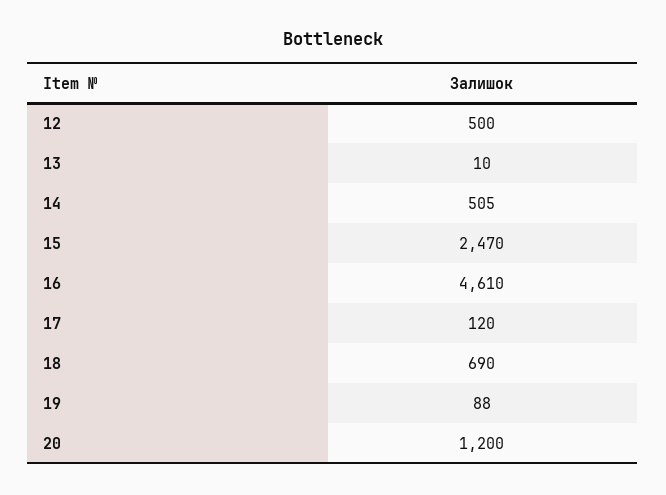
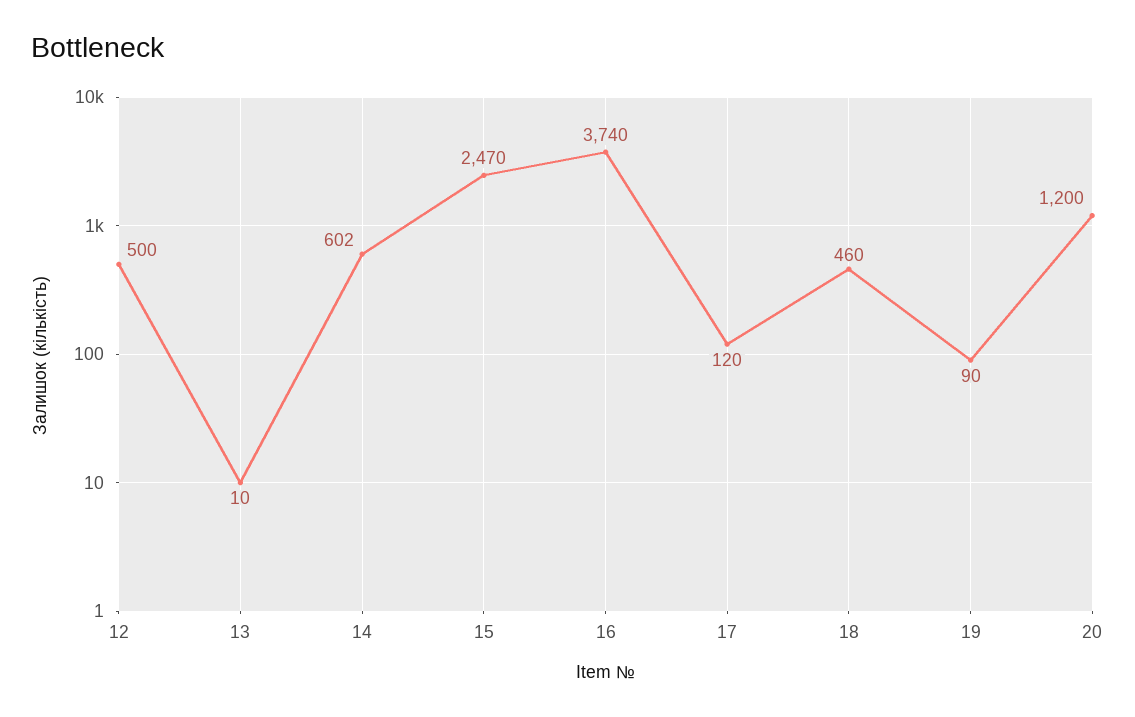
  {
    "12": 500,
    "13": 10,
-   "14": 505,
+   "14": 602,
    "15": 2470,
-   "16": 4610,
+   "16": 3740,
    "17": 120,
-   "18": 690,
+   "18": 460,
-   "19": 88,
+   "19": 90,
    "20": 1200
  }

